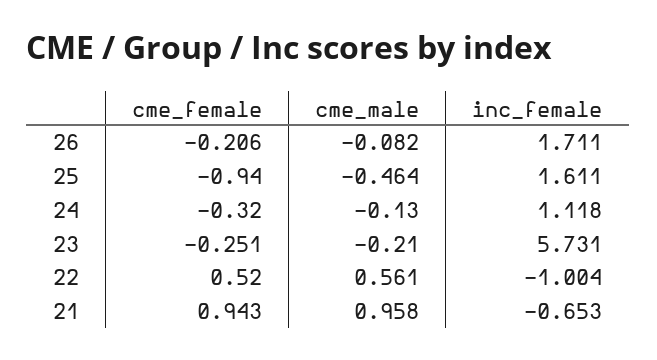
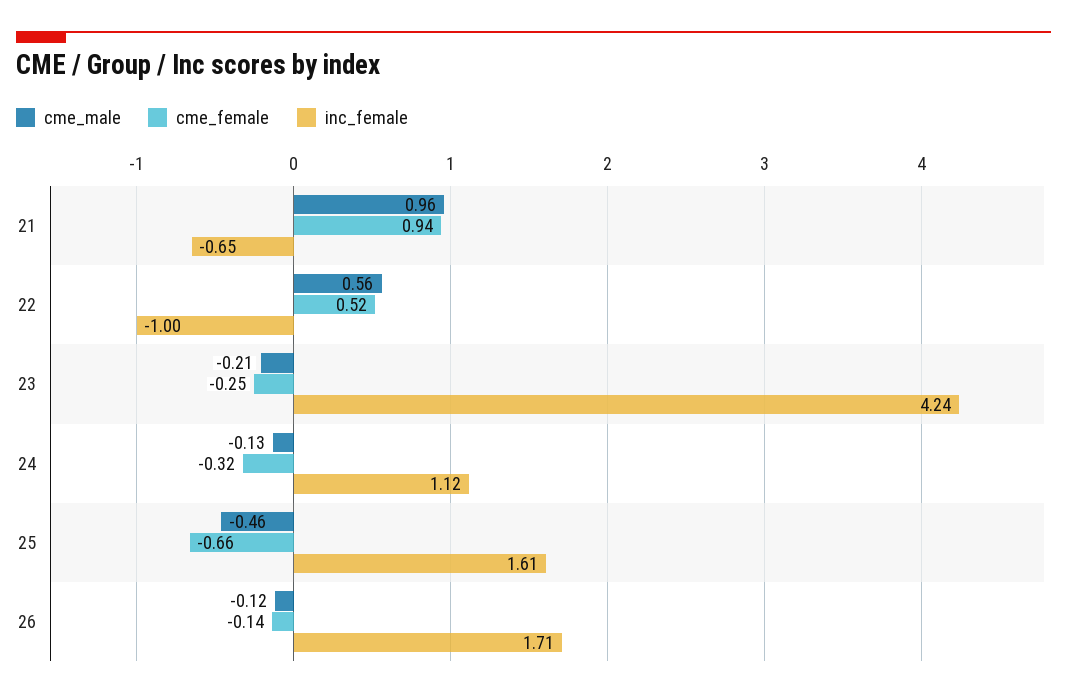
  {
    "cme_female": {
-     "26": -0.206,
+     "26": -0.14,
-     "25": -0.94,
+     "25": -0.66,
      "24": -0.32,
      "23": -0.251,
      "22": 0.52,
      "21": 0.943
    },
    "cme_male": {
-     "26": -0.082,
+     "26": -0.12,
      "25": -0.464,
      "24": -0.13,
      "23": -0.21,
      "22": 0.561,
      "21": 0.958
    },
    "inc_female": {
      "26": 1.711,
      "25": 1.611,
      "24": 1.118,
-     "23": 5.731,
+     "23": 4.24,
      "22": -1.004,
      "21": -0.653
    }
  }

